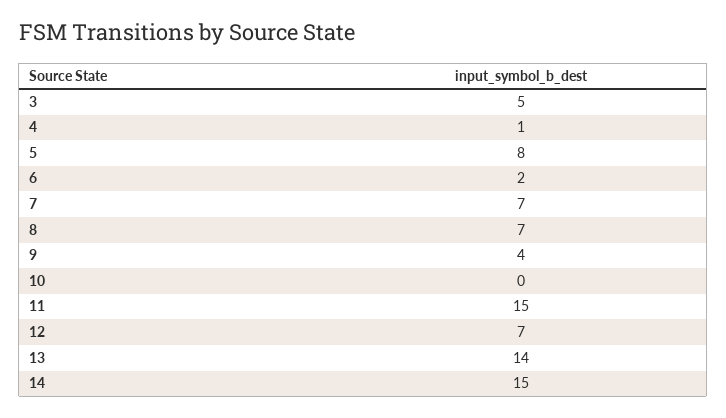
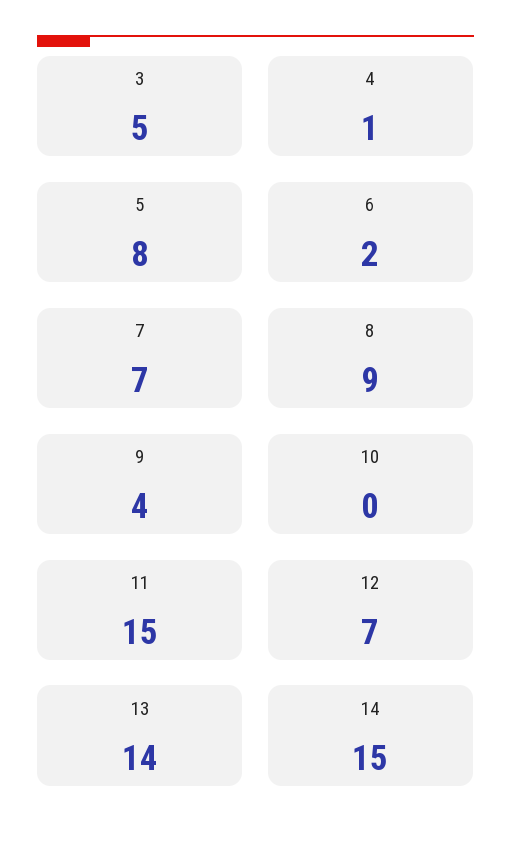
  {
    "3": 5,
    "4": 1,
    "5": 8,
    "6": 2,
    "7": 7,
-   "8": 7,
+   "8": 9,
    "9": 4,
    "10": 0,
    "11": 15,
    "12": 7,
    "13": 14,
    "14": 15
  }

